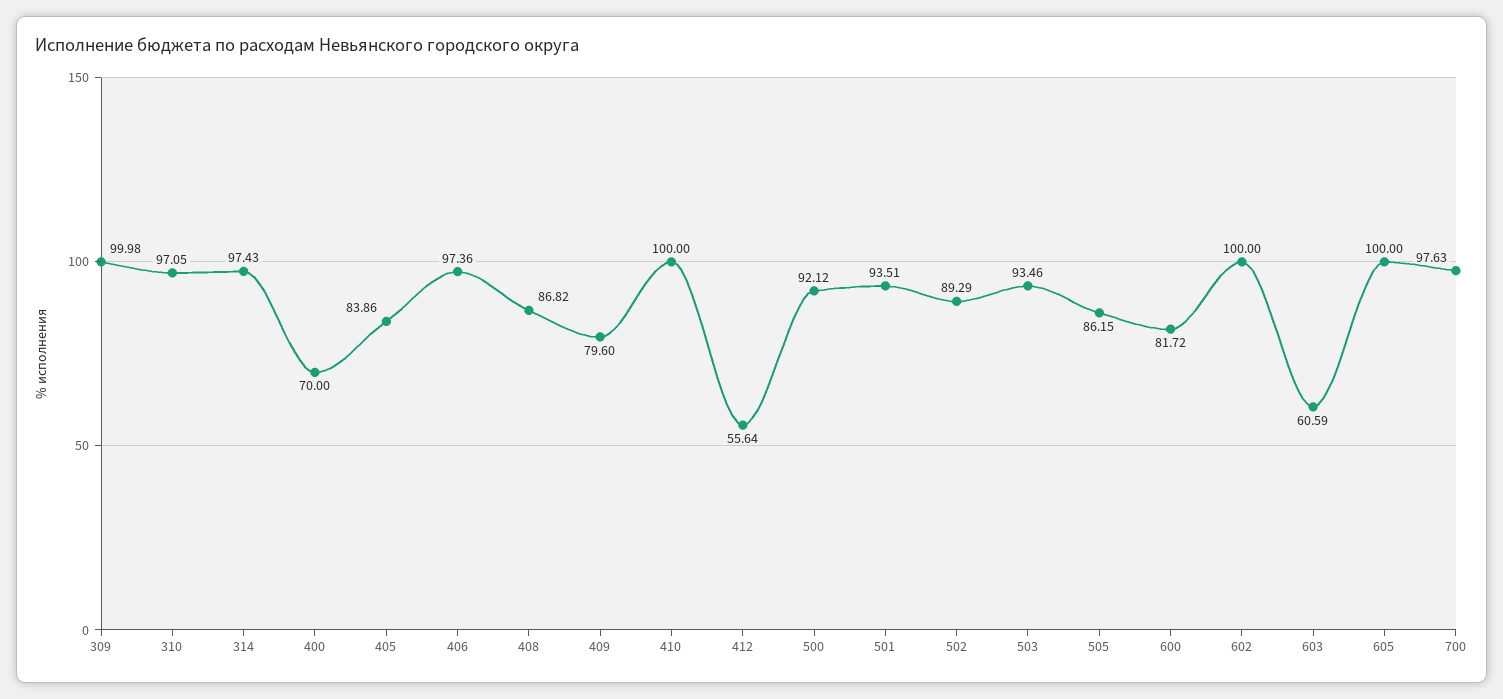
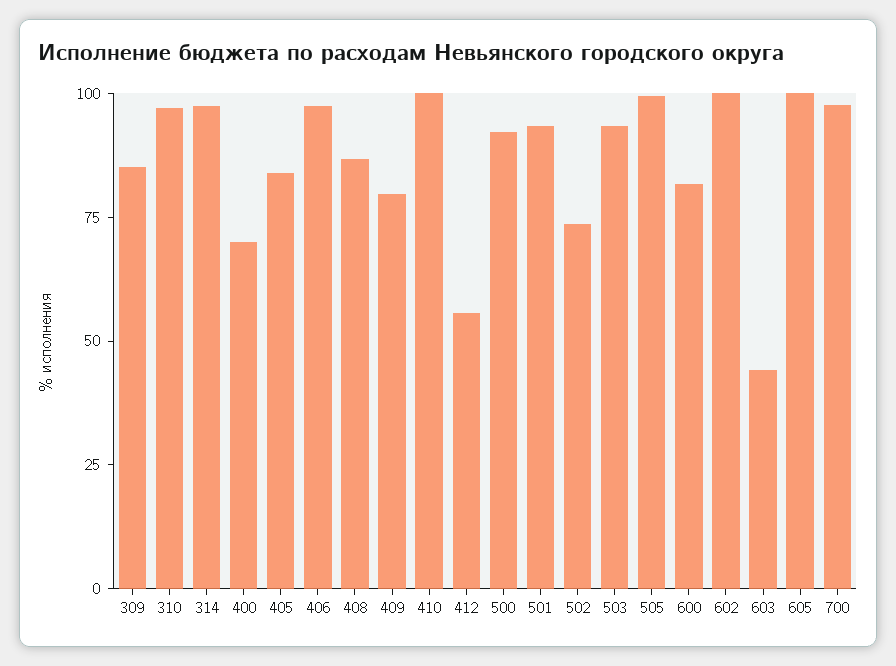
  {
-   "309": 99.98,
+   "309": 85,
    "310": 97.05,
    "314": 97.43,
    "400": 70,
    "405": 83.86,
    "406": 97.36,
    "408": 86.82,
    "409": 79.6,
    "410": 100,
    "412": 55.64,
    "500": 92.12,
    "501": 93.51,
-   "502": 89.29,
+   "502": 75,
    "503": 93.46,
-   "505": 86.15,
+   "505": 100,
    "600": 81.72,
    "602": 100,
-   "603": 60.59,
+   "603": 45,
    "605": 100,
    "700": 97.63
  }

